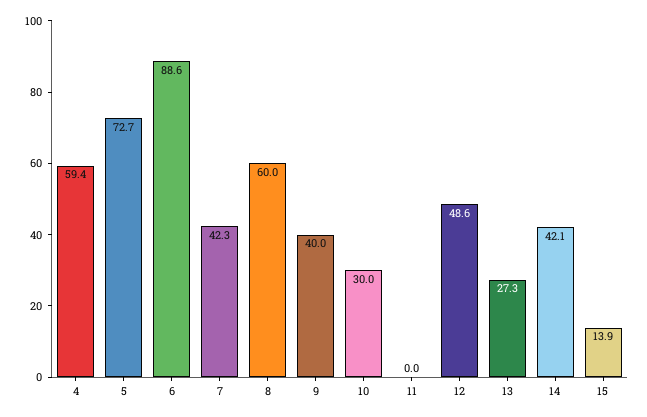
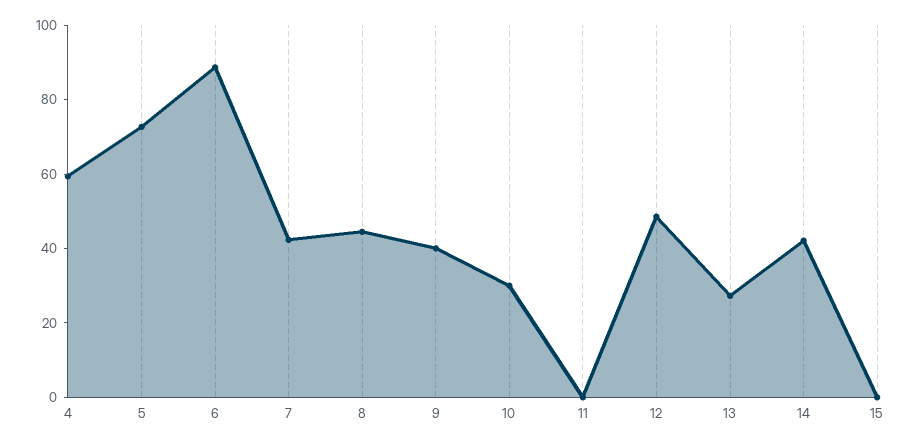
  {
    "4": 59.4,
    "5": 72.7,
    "6": 88.6,
    "7": 42.3,
-   "8": 60,
+   "8": 45,
    "9": 40,
    "10": 30,
    "11": 0,
    "12": 48.6,
    "13": 27.3,
    "14": 42.1,
-   "15": 13.9
+   "15": 0
  }

